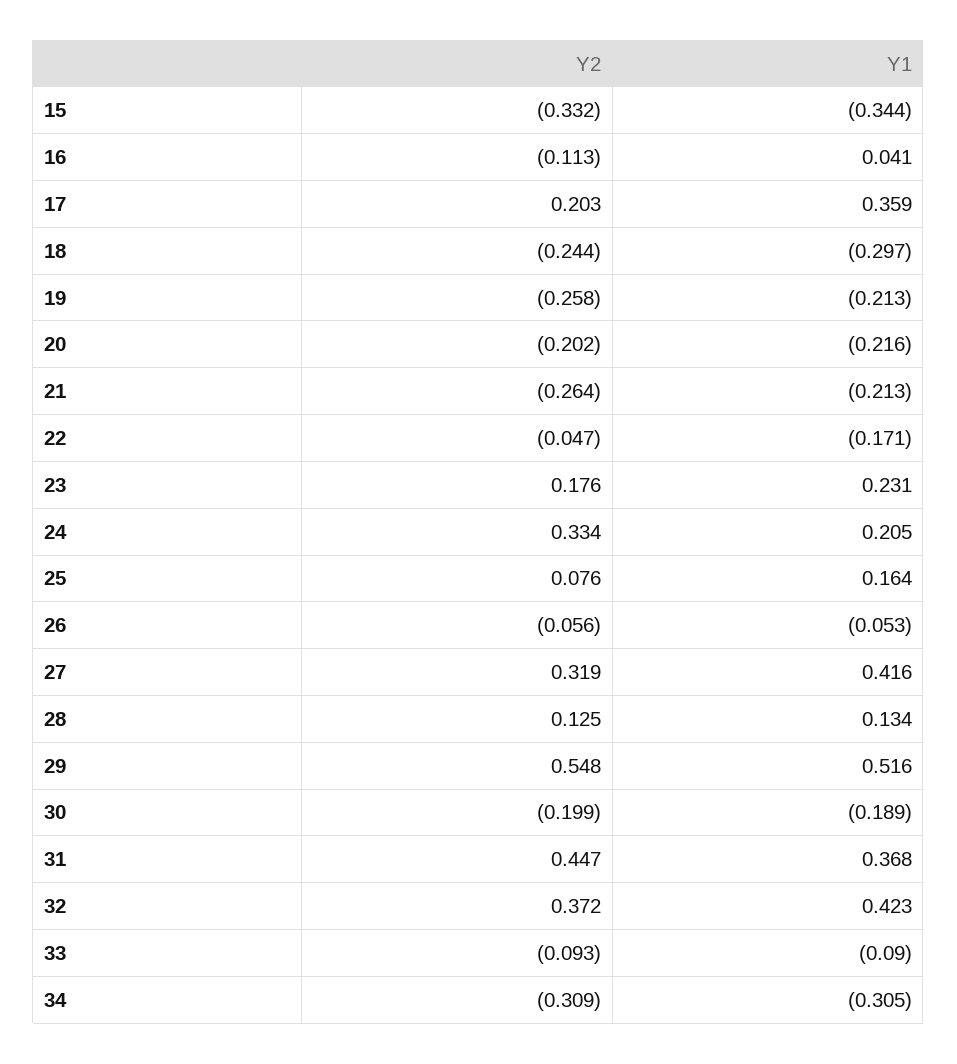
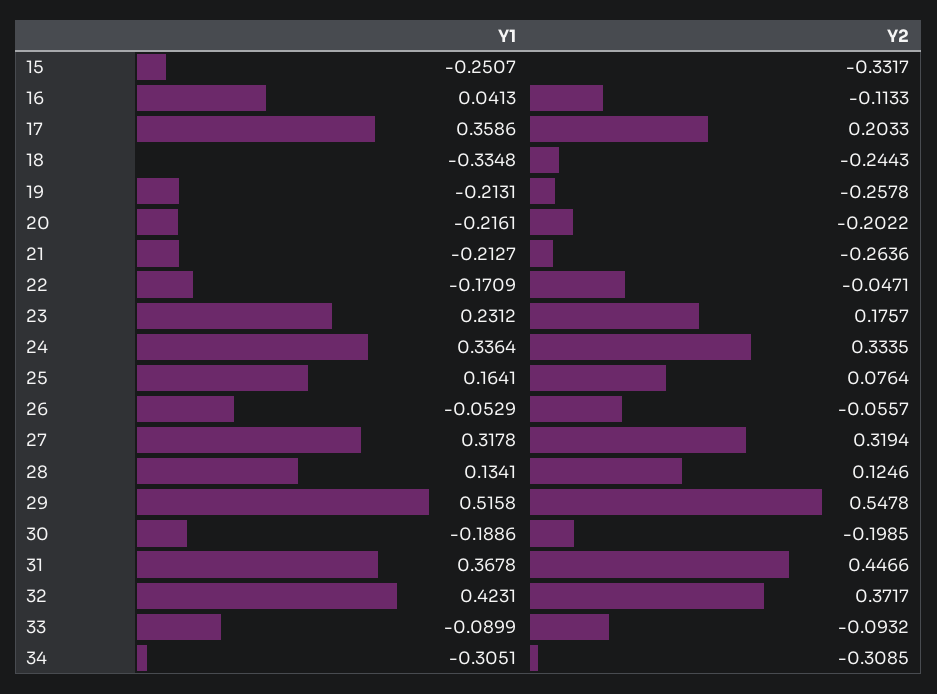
  {
    "Y2": {
      "15": -0.3317,
      "16": -0.1133,
      "17": 0.2033,
      "18": -0.2443,
      "19": -0.2578,
      "20": -0.2022,
      "21": -0.2636,
      "22": -0.0471,
      "23": 0.1757,
      "24": 0.3335,
      "25": 0.0764,
      "26": -0.0557,
      "27": 0.3194,
      "28": 0.1246,
      "29": 0.5478,
      "30": -0.1985,
      "31": 0.4466,
      "32": 0.3717,
      "33": -0.0932,
      "34": -0.3085
    },
    "Y1": {
-     "15": -0.344,
+     "15": -0.2507,
      "16": 0.0413,
      "17": 0.3586,
-     "18": -0.297,
+     "18": -0.3348,
      "19": -0.2131,
      "20": -0.2161,
      "21": -0.2127,
      "22": -0.1709,
      "23": 0.2312,
-     "24": 0.205,
+     "24": 0.3364,
      "25": 0.1641,
      "26": -0.0529,
-     "27": 0.416,
+     "27": 0.3178,
      "28": 0.1341,
      "29": 0.5158,
      "30": -0.1886,
      "31": 0.3678,
      "32": 0.4231,
      "33": -0.0899,
      "34": -0.3051
    }
  }

